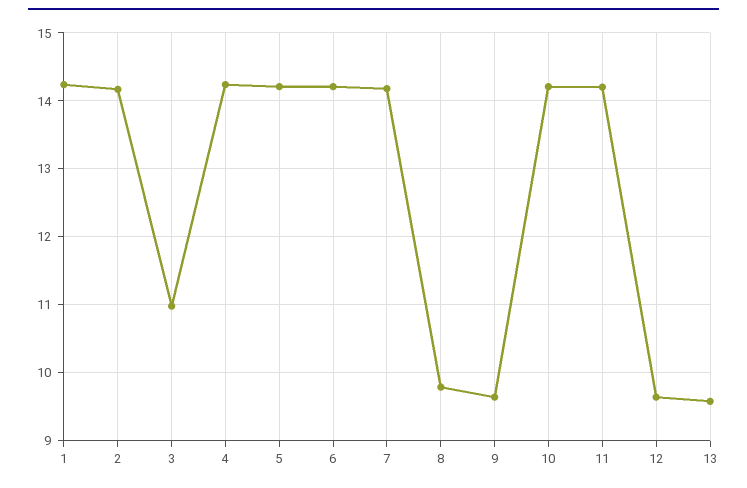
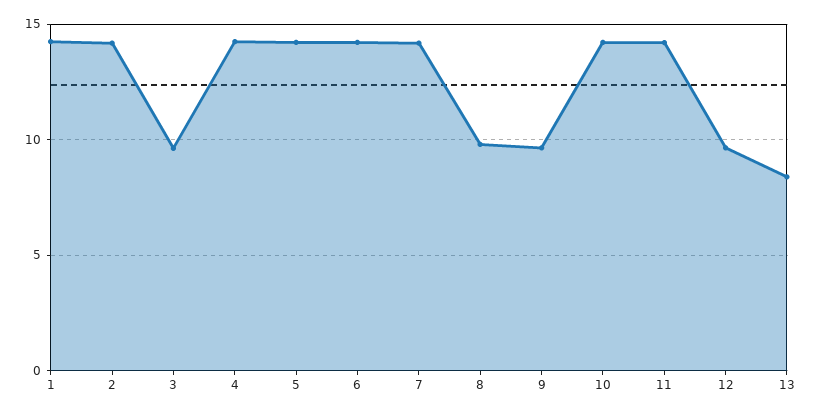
  {
    "1": 14.2,
    "2": 14.2,
-   "3": 11,
+   "3": 9.5,
    "4": 14.2,
    "5": 14.2,
    "6": 14.2,
    "7": 14.2,
    "8": 9.8,
    "9": 9.6,
    "10": 14.2,
    "11": 14.2,
    "12": 9.6,
-   "13": 9.6
+   "13": 8.5
  }

